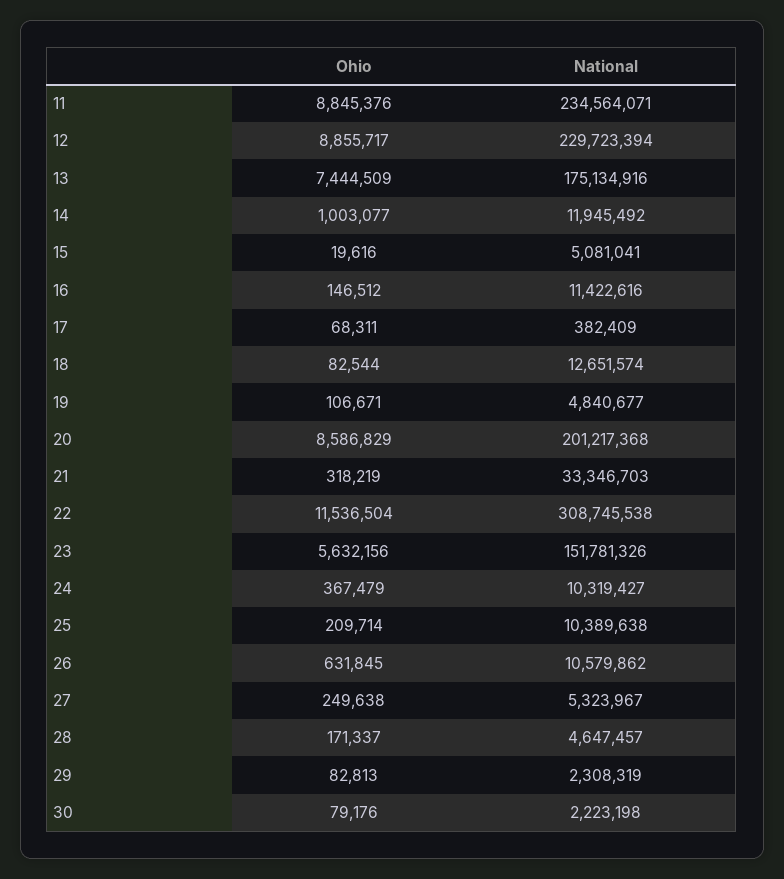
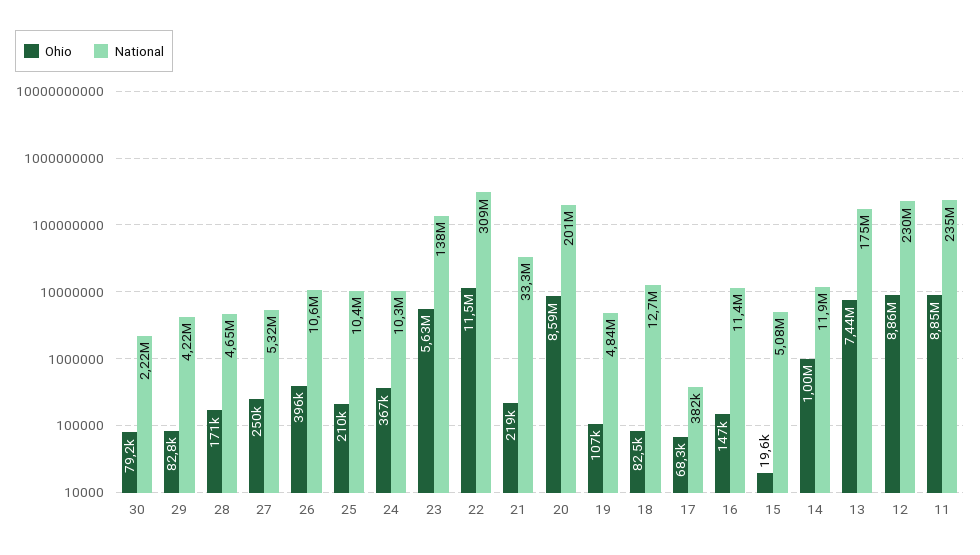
  {
    "Ohio": {
      "11": 8845376,
      "12": 8855717,
      "13": 7444509,
      "14": 1003077,
      "15": 19616,
      "16": 146512,
      "17": 68311,
      "18": 82544,
      "19": 106671,
      "20": 8586829,
-     "21": 318219,
+     "21": 219000,
      "22": 11536504,
      "23": 5632156,
      "24": 367479,
      "25": 209714,
-     "26": 631845,
+     "26": 396000,
      "27": 249638,
      "28": 171337,
      "29": 82813,
      "30": 79176
    },
    "National": {
      "11": 234564071,
      "12": 229723394,
      "13": 175134916,
      "14": 11945492,
      "15": 5081041,
      "16": 11422616,
      "17": 382409,
      "18": 12651574,
      "19": 4840677,
      "20": 201217368,
      "21": 33346703,
      "22": 308745538,
-     "23": 151781326,
+     "23": 138000000,
      "24": 10319427,
      "25": 10389638,
      "26": 10579862,
      "27": 5323967,
      "28": 4647457,
-     "29": 2308319,
+     "29": 4220000,
      "30": 2223198
    }
  }

